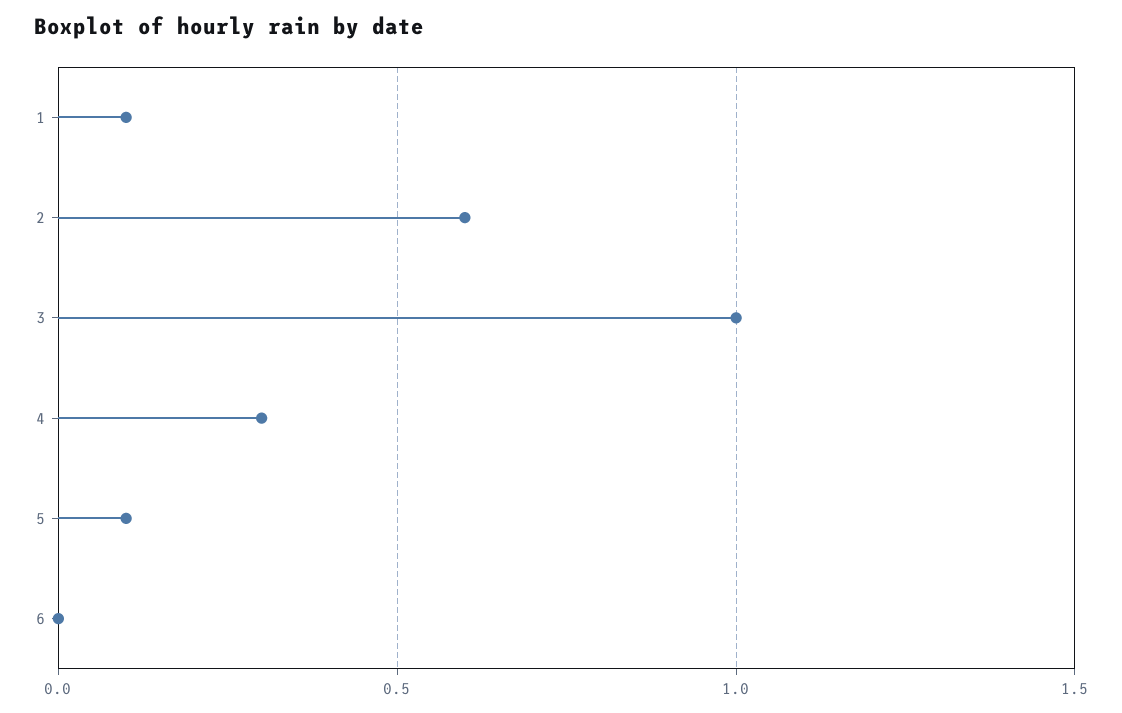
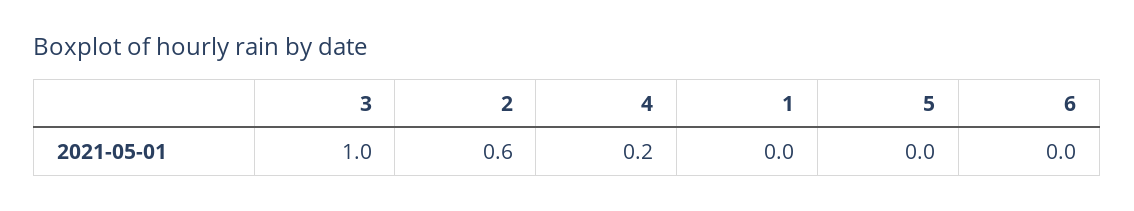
  {
-   "1": 0.1,
+   "1": 0,
    "2": 0.6,
    "3": 1,
-   "4": 0.3,
+   "4": 0.2,
-   "5": 0.1,
+   "5": 0,
    "6": 0
  }

